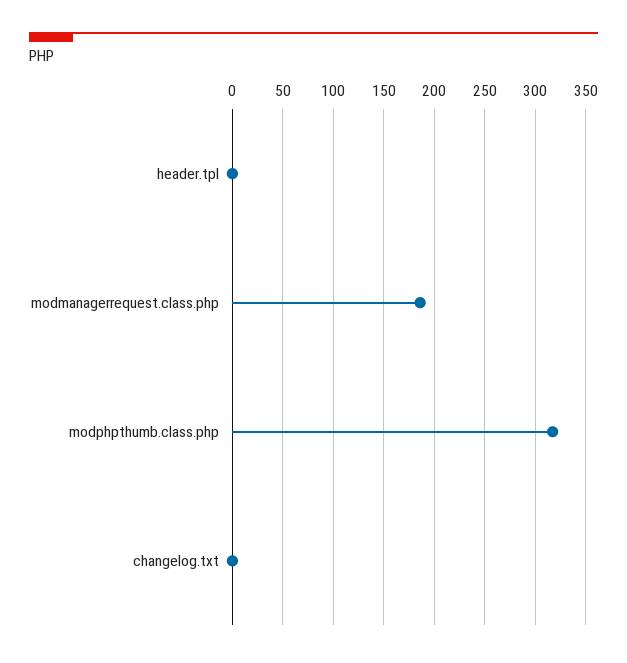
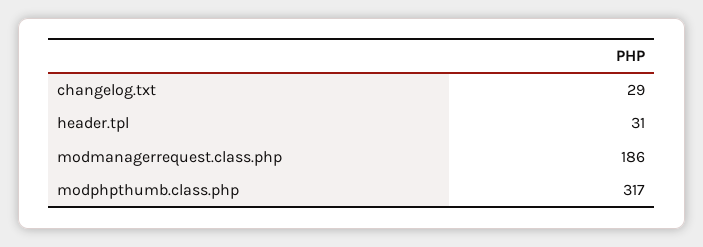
  {
-   "header.tpl": 0,
+   "header.tpl": 31,
    "modmanagerrequest.class.php": 186,
    "modphpthumb.class.php": 317,
-   "changelog.txt": 0
+   "changelog.txt": 29
  }

